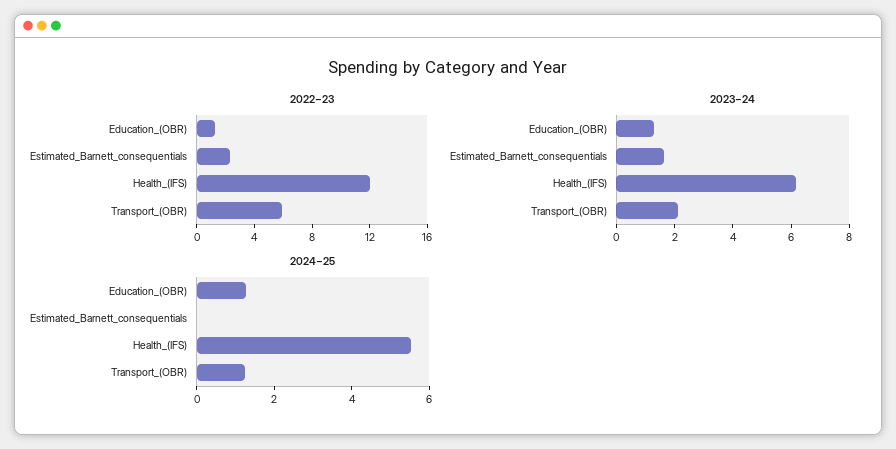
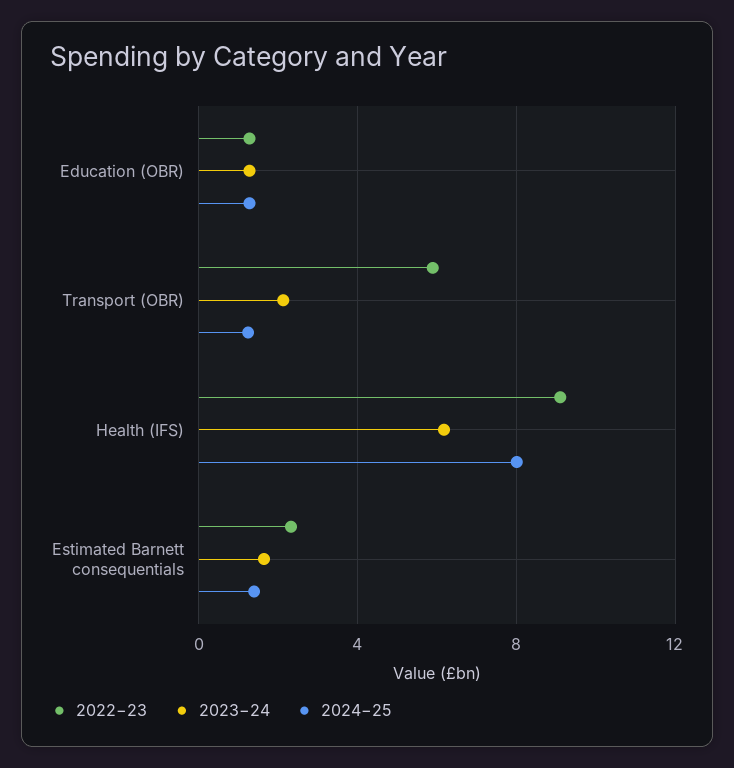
  {
    "2022−23": {
      "Education_(OBR)": 1.5,
      "Estimated_Barnett_consequentials": 2.5,
-     "Health_(IFS)": 12,
+     "Health_(IFS)": 9,
      "Transport_(OBR)": 6
    },
    "2023−24": {
      "Education_(OBR)": 1.5,
      "Estimated_Barnett_consequentials": 1.5,
      "Health_(IFS)": 6,
      "Transport_(OBR)": 2
    },
    "2024−25": {
      "Education_(OBR)": 1.5,
-     "Estimated_Barnett_consequentials": 0,
+     "Estimated_Barnett_consequentials": 1.5,
-     "Health_(IFS)": 5.5,
+     "Health_(IFS)": 8,
      "Transport_(OBR)": 1
    }
  }

